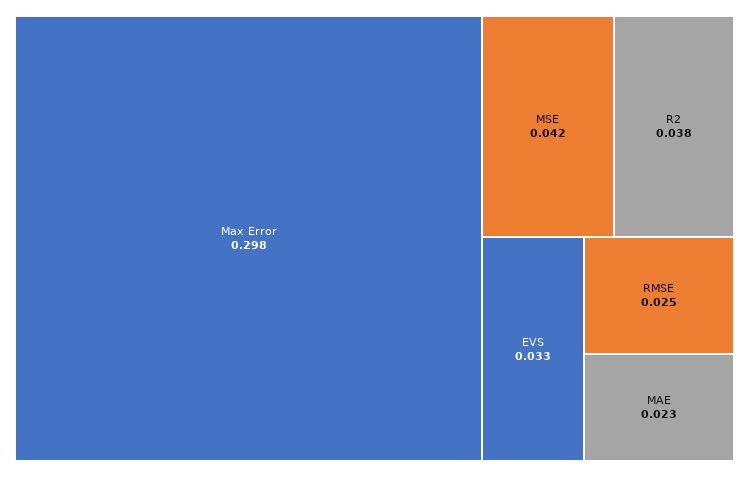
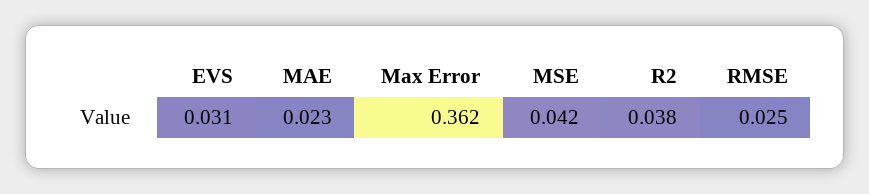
  {
-   "Max Error": 0.298,
+   "Max Error": 0.362,
    "MSE": 0.042,
    "R2": 0.038,
-   "EVS": 0.033,
+   "EVS": 0.031,
    "RMSE": 0.025,
    "MAE": 0.023
  }

